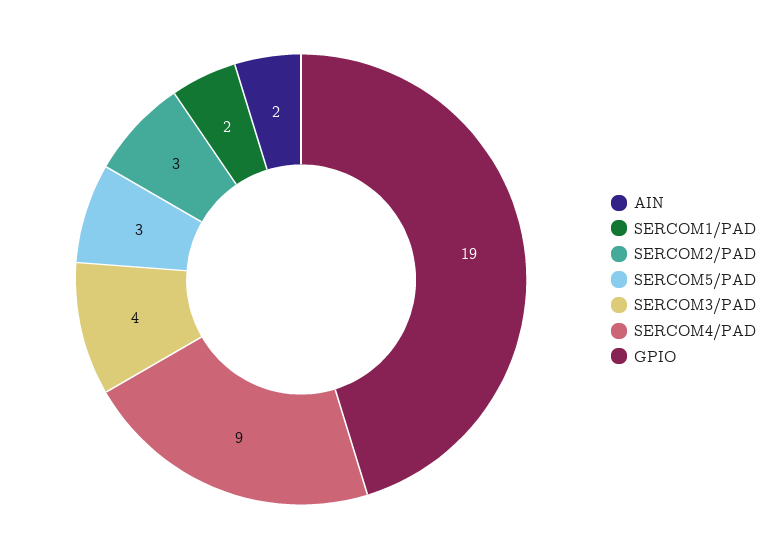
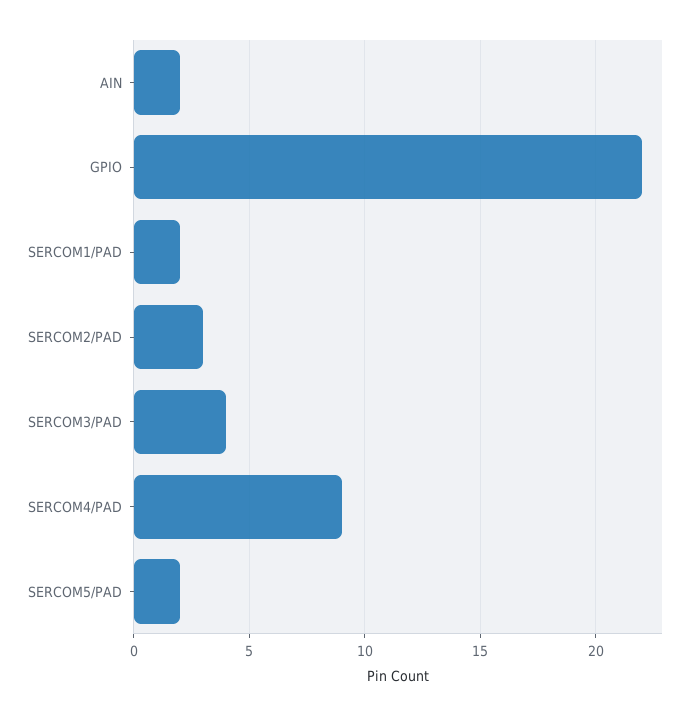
  {
    "AIN": 2,
    "SERCOM1/PAD": 2,
    "SERCOM2/PAD": 3,
-   "SERCOM5/PAD": 3,
+   "SERCOM5/PAD": 2,
    "SERCOM3/PAD": 4,
    "SERCOM4/PAD": 9,
-   "GPIO": 19
+   "GPIO": 22
  }

